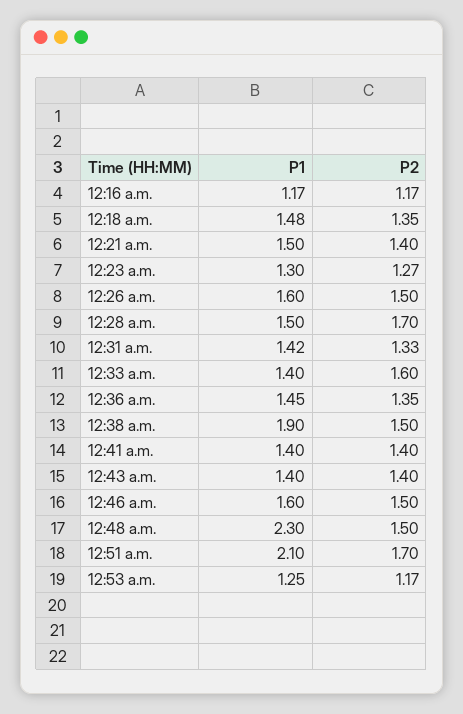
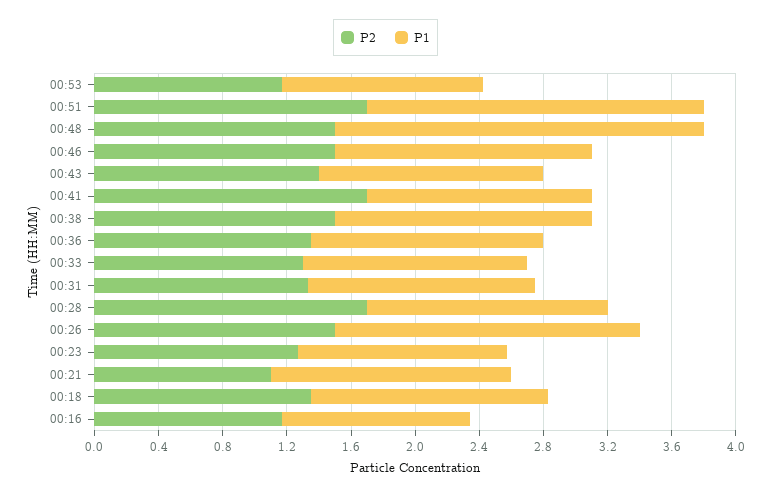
  {
    "P1": {
      "12:16 a.m.": 1.17,
      "12:18 a.m.": 1.48,
      "12:21 a.m.": 1.5,
      "12:23 a.m.": 1.3,
-     "12:26 a.m.": 1.6,
+     "12:26 a.m.": 1.9,
      "12:28 a.m.": 1.5,
      "12:31 a.m.": 1.42,
      "12:33 a.m.": 1.4,
      "12:36 a.m.": 1.45,
-     "12:38 a.m.": 1.9,
+     "12:38 a.m.": 1.6,
      "12:41 a.m.": 1.4,
      "12:43 a.m.": 1.4,
      "12:46 a.m.": 1.6,
      "12:48 a.m.": 2.3,
      "12:51 a.m.": 2.1,
      "12:53 a.m.": 1.25
    },
    "P2": {
      "12:16 a.m.": 1.17,
      "12:18 a.m.": 1.35,
-     "12:21 a.m.": 1.4,
+     "12:21 a.m.": 1.1,
      "12:23 a.m.": 1.27,
      "12:26 a.m.": 1.5,
      "12:28 a.m.": 1.7,
      "12:31 a.m.": 1.33,
-     "12:33 a.m.": 1.6,
+     "12:33 a.m.": 1.3,
      "12:36 a.m.": 1.35,
      "12:38 a.m.": 1.5,
-     "12:41 a.m.": 1.4,
+     "12:41 a.m.": 1.7,
      "12:43 a.m.": 1.4,
      "12:46 a.m.": 1.5,
      "12:48 a.m.": 1.5,
      "12:51 a.m.": 1.7,
      "12:53 a.m.": 1.17
    }
  }

